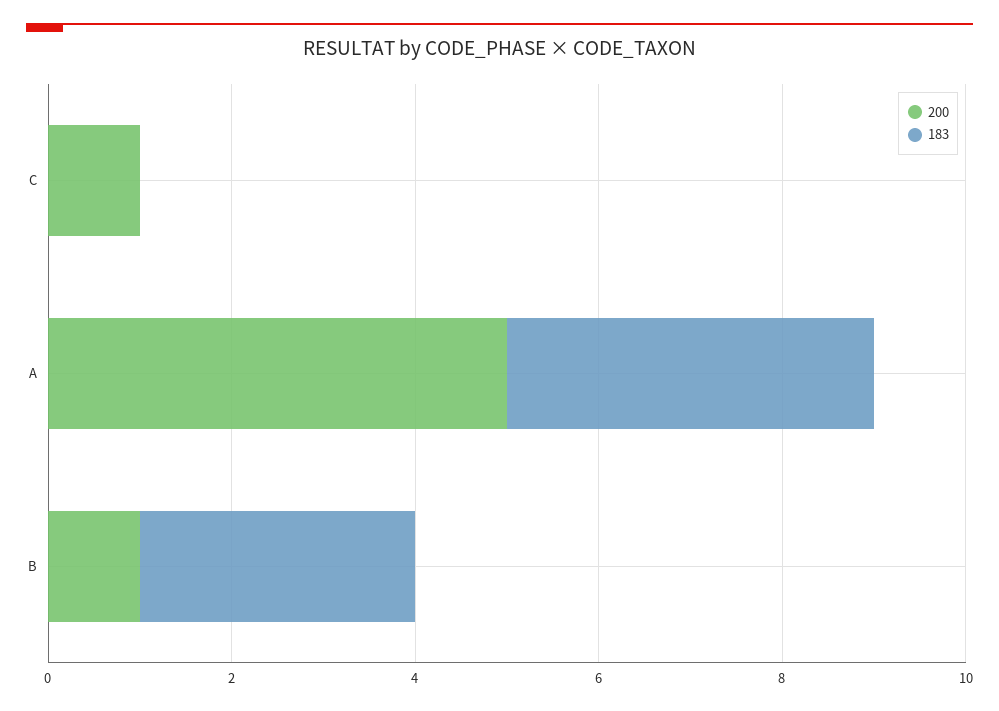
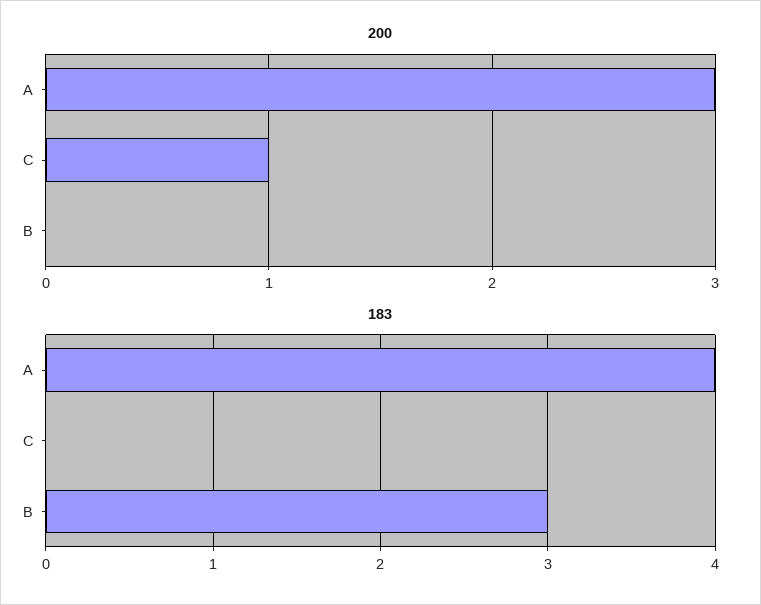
  {
    "200": {
      "C": 1,
-     "A": 5,
+     "A": 3,
-     "B": 1
+     "B": 0
    },
    "183": {
      "C": 0,
      "A": 4,
      "B": 3
    }
  }

